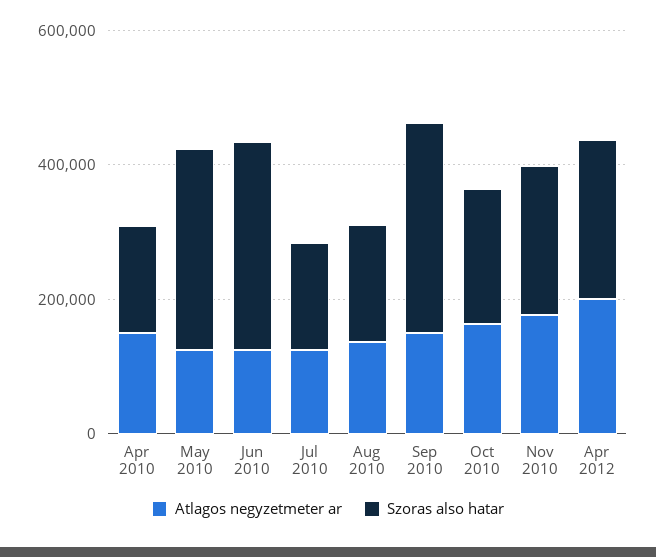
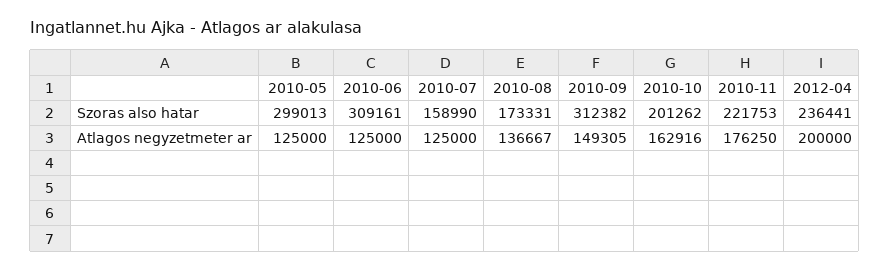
  {
    "Atlagos negyzetmeter ar": {
-     "Apr 2010": 150000,
      "May 2010": 125000,
      "Jun 2010": 125000,
      "Jul 2010": 125000,
      "Aug 2010": 136667,
      "Sep 2010": 149305,
      "Oct 2010": 162916,
      "Nov 2010": 176250,
      "Apr 2012": 200000
    },
    "Szoras also hatar": {
-     "Apr 2010": 150000,
      "May 2010": 299013,
      "Jun 2010": 309161,
      "Jul 2010": 158990,
      "Aug 2010": 173331,
      "Sep 2010": 312382,
      "Oct 2010": 201262,
      "Nov 2010": 221753,
      "Apr 2012": 236441
    }
  }

